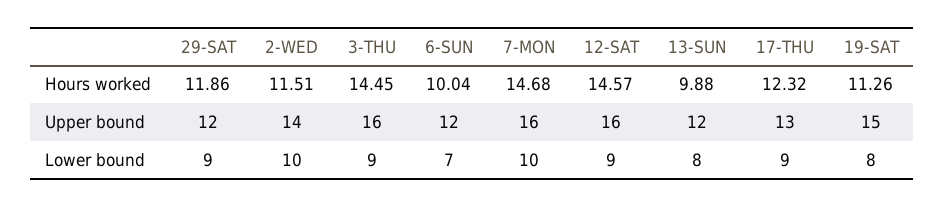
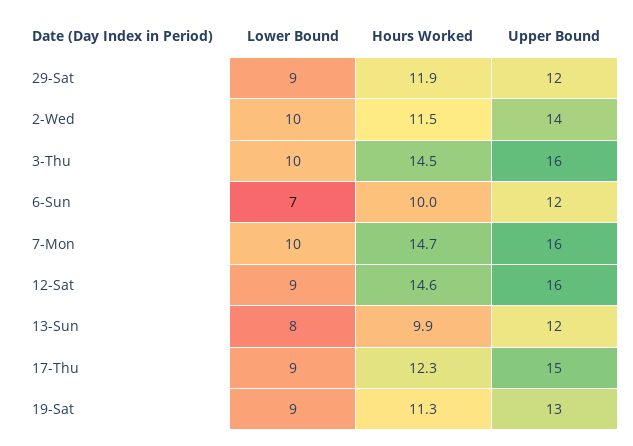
  {
    "29-SAT": {
      "Hours worked": 11.86,
      "Upper bound": 12,
      "Lower bound": 9
    },
    "2-WED": {
      "Hours worked": 11.51,
      "Upper bound": 14,
      "Lower bound": 10
    },
    "3-THU": {
      "Hours worked": 14.45,
      "Upper bound": 16,
-     "Lower bound": 9
+     "Lower bound": 10
    },
    "6-SUN": {
      "Hours worked": 10.04,
      "Upper bound": 12,
      "Lower bound": 7
    },
    "7-MON": {
      "Hours worked": 14.68,
      "Upper bound": 16,
      "Lower bound": 10
    },
    "12-SAT": {
      "Hours worked": 14.57,
      "Upper bound": 16,
      "Lower bound": 9
    },
    "13-SUN": {
      "Hours worked": 9.88,
      "Upper bound": 12,
      "Lower bound": 8
    },
    "17-THU": {
      "Hours worked": 12.32,
-     "Upper bound": 13,
+     "Upper bound": 15,
      "Lower bound": 9
    },
    "19-SAT": {
      "Hours worked": 11.26,
-     "Upper bound": 15,
+     "Upper bound": 13,
-     "Lower bound": 8
+     "Lower bound": 9
    }
  }

